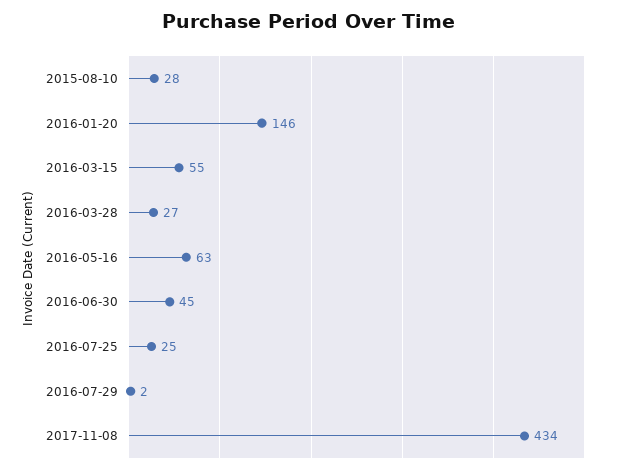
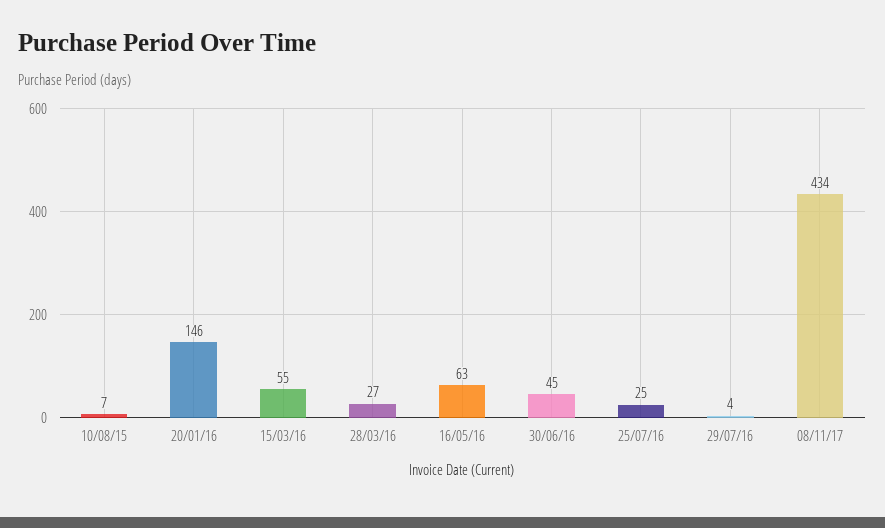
  {
-   "2015-08-10": 28,
+   "2015-08-10": 7,
    "2016-01-20": 146,
    "2016-03-15": 55,
    "2016-03-28": 27,
    "2016-05-16": 63,
    "2016-06-30": 45,
    "2016-07-25": 25,
-   "2016-07-29": 2,
+   "2016-07-29": 4,
    "2017-11-08": 434
  }

